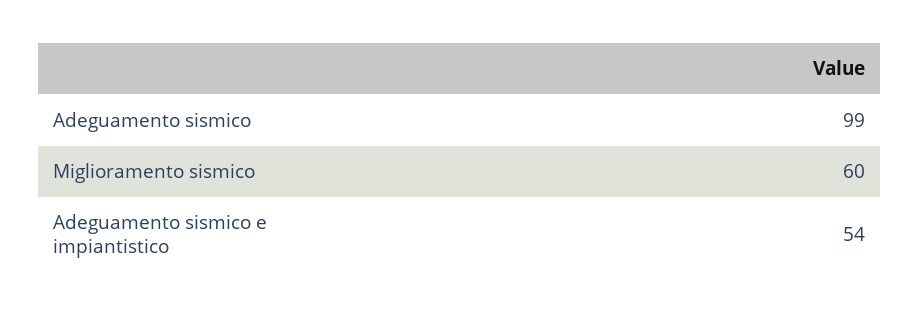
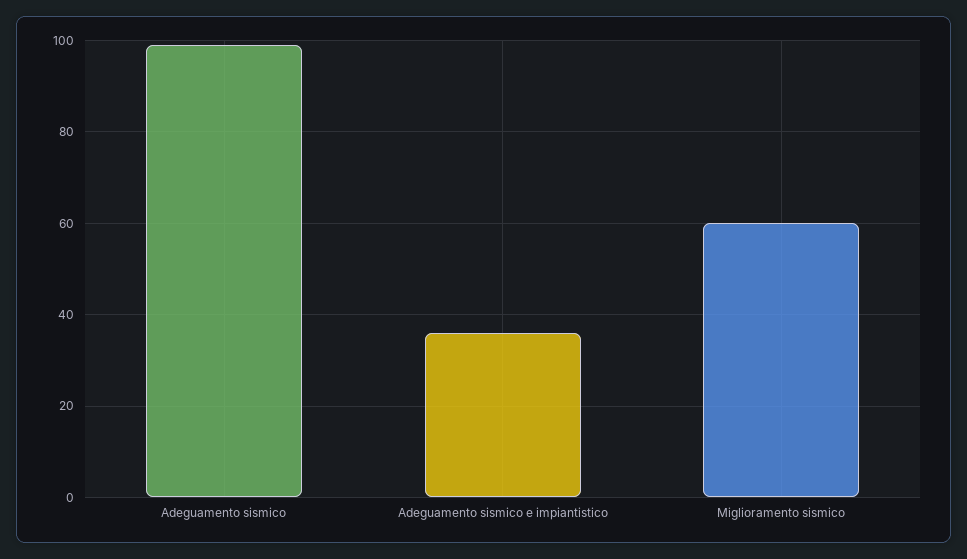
  {
    "Adeguamento sismico": 99,
    "Miglioramento sismico": 60,
-   "Adeguamento sismico e impiantistico": 54
+   "Adeguamento sismico e impiantistico": 35
  }

